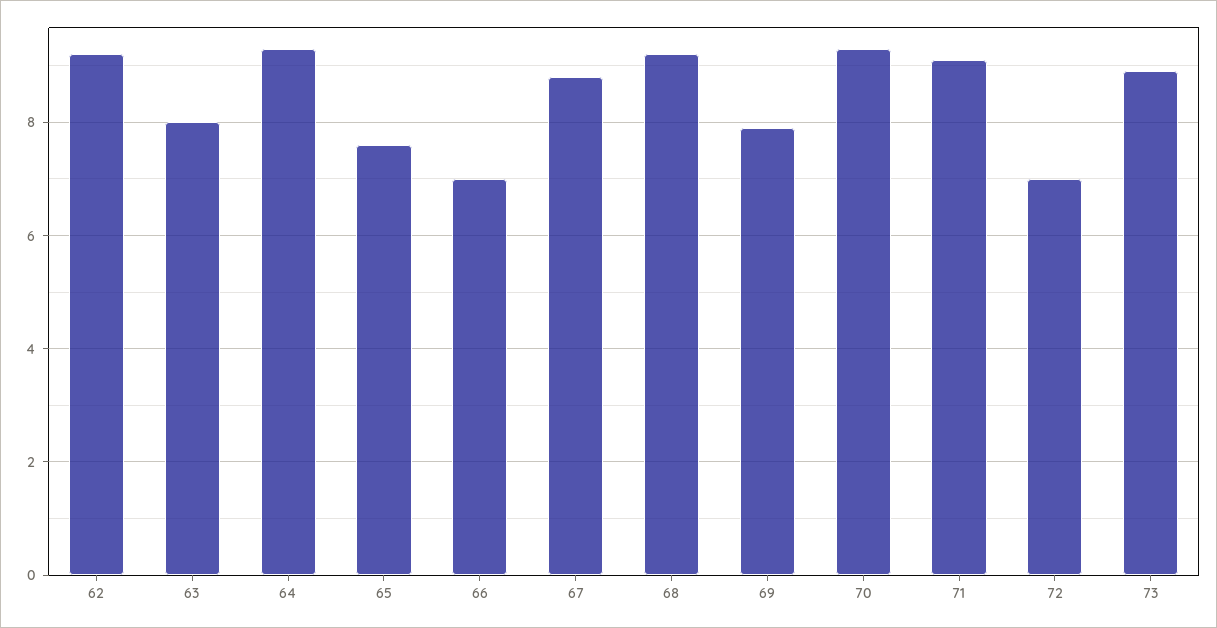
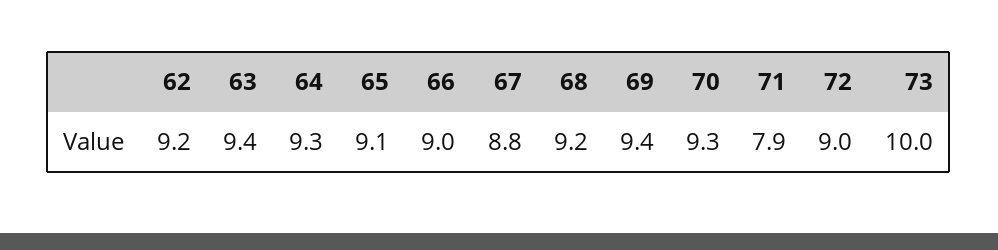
  {
    "62": 9.2,
-   "63": 8,
+   "63": 9.4,
    "64": 9.3,
-   "65": 7.5,
+   "65": 9.1,
-   "66": 7,
+   "66": 9,
    "67": 8.8,
    "68": 9.2,
-   "69": 8,
+   "69": 9.4,
    "70": 9.3,
-   "71": 9,
+   "71": 7.9,
-   "72": 7,
+   "72": 9,
-   "73": 9
+   "73": 10
  }

